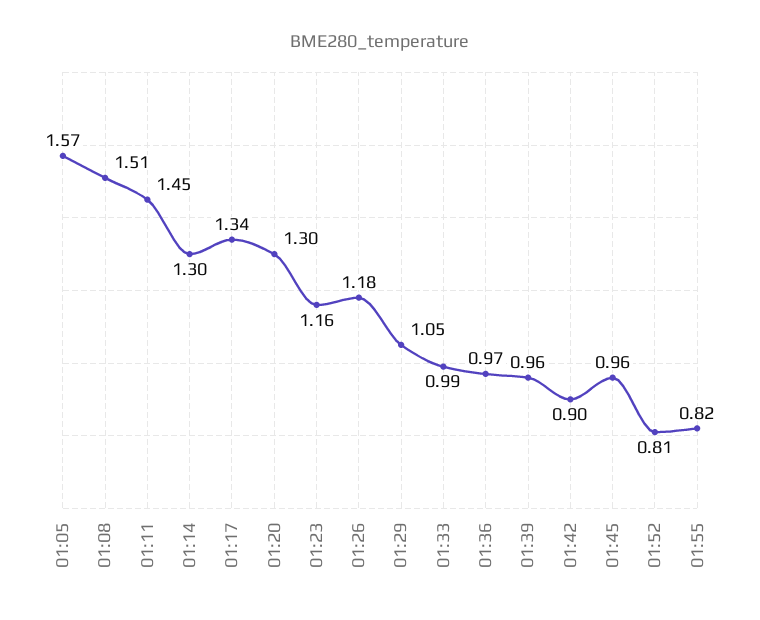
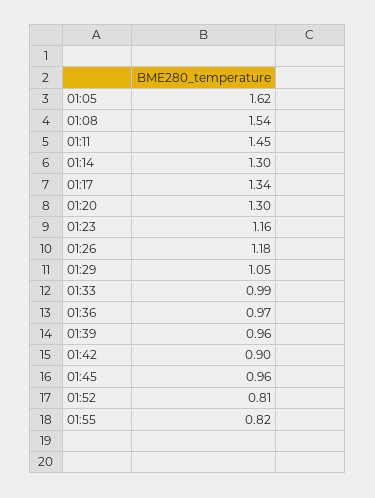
  {
-   "01:05": 1.57,
+   "01:05": 1.62,
-   "01:08": 1.51,
+   "01:08": 1.54,
    "01:11": 1.45,
    "01:14": 1.3,
    "01:17": 1.34,
    "01:20": 1.3,
    "01:23": 1.16,
    "01:26": 1.18,
    "01:29": 1.05,
    "01:33": 0.99,
    "01:36": 0.97,
    "01:39": 0.96,
    "01:42": 0.9,
    "01:45": 0.96,
    "01:52": 0.81,
    "01:55": 0.82
  }

